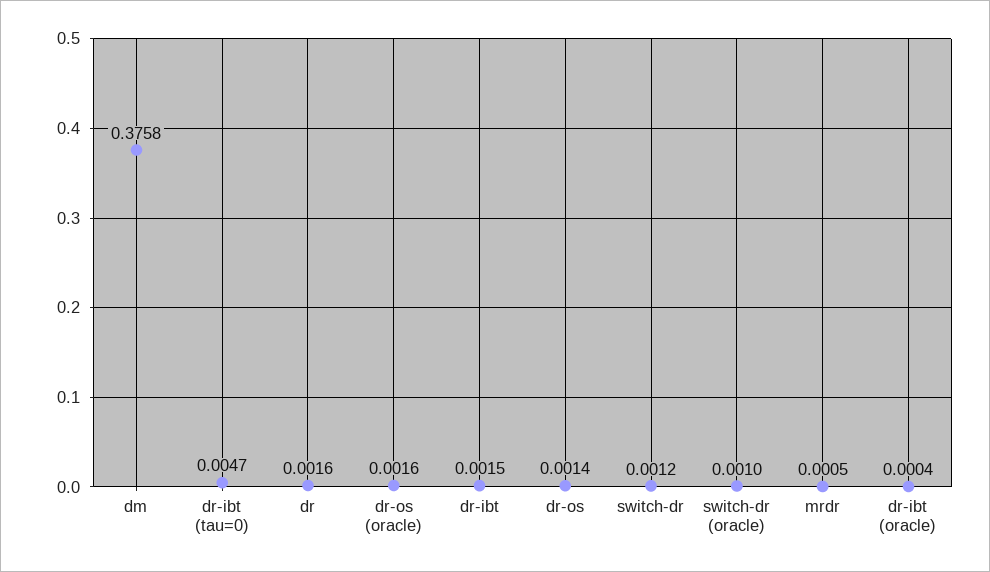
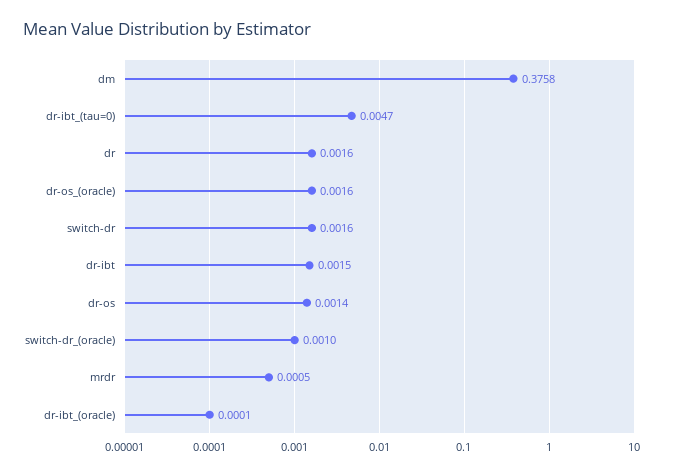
  {
    "dm": 0.3758,
    "dr-ibt (tau=0)": 0.0047,
    "dr": 0.0016,
    "dr-os (oracle)": 0.0016,
    "dr-ibt": 0.0015,
    "dr-os": 0.0014,
-   "switch-dr": 0.0012,
+   "switch-dr": 0.0016,
    "switch-dr (oracle)": 0.001,
    "mrdr": 0.0005,
-   "dr-ibt (oracle)": 0.0004
+   "dr-ibt (oracle)": 0.0001
  }

